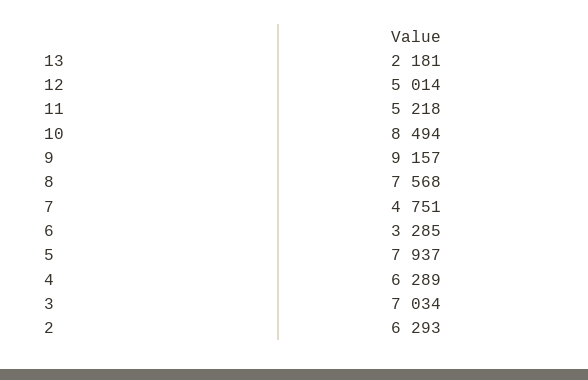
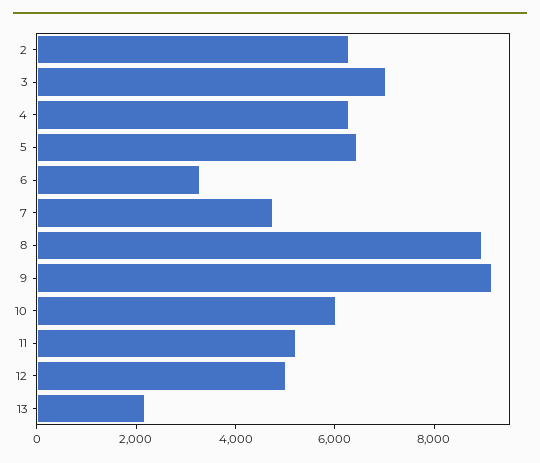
  {
    "13": 2181,
    "12": 5014,
    "11": 5218,
-   "10": 8494,
+   "10": 6000,
    "9": 9157,
-   "8": 7568,
+   "8": 9000,
    "7": 4751,
    "6": 3285,
-   "5": 7937,
+   "5": 6500,
    "4": 6289,
    "3": 7034,
    "2": 6293
  }

